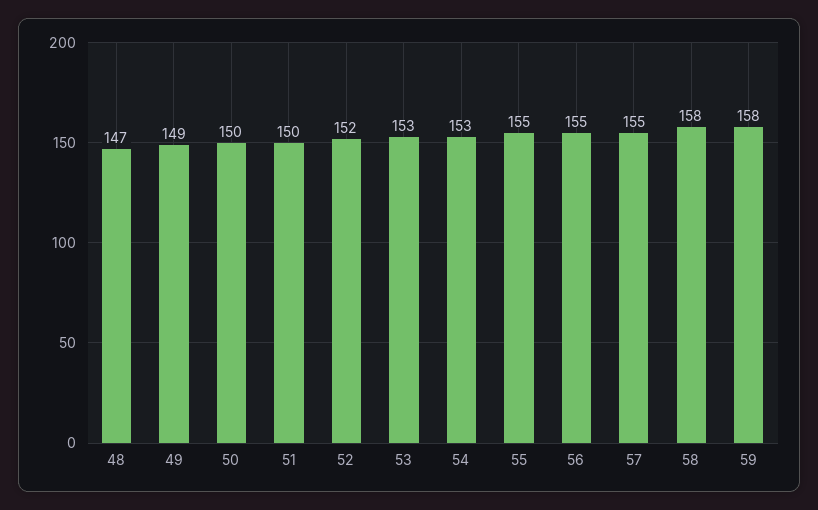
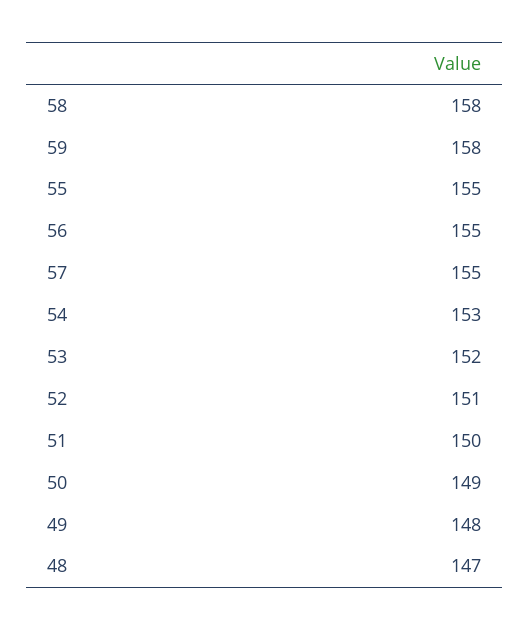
  {
    "48": 147,
-   "49": 149,
+   "49": 148,
-   "50": 150,
+   "50": 149,
    "51": 150,
-   "52": 152,
+   "52": 151,
-   "53": 153,
+   "53": 152,
    "54": 153,
    "55": 155,
    "56": 155,
    "57": 155,
    "58": 158,
    "59": 158
  }

